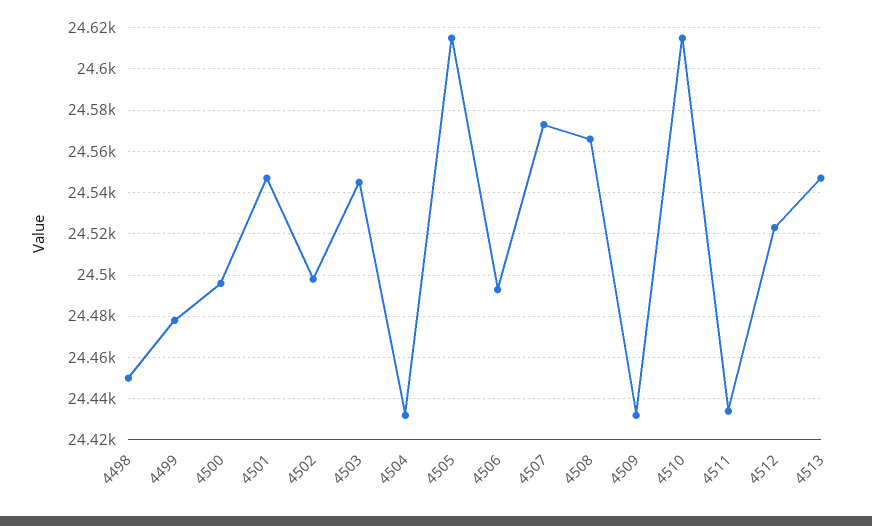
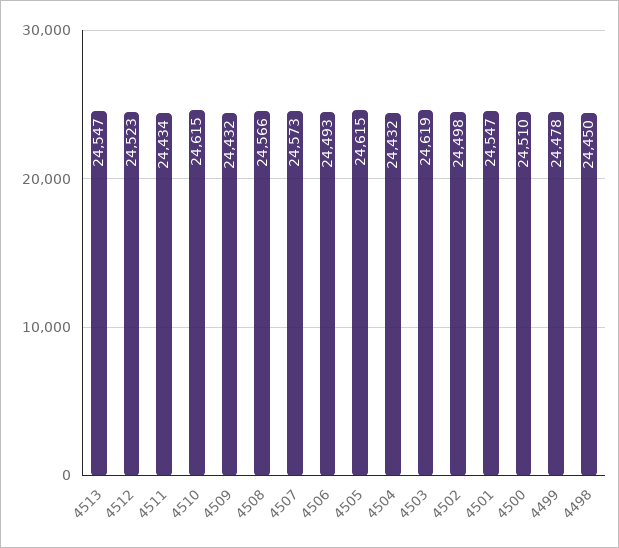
  {
    "4498": 24450,
    "4499": 24478,
-   "4500": 24495,
+   "4500": 24510,
    "4501": 24547,
    "4502": 24498,
-   "4503": 24545,
+   "4503": 24619,
    "4504": 24432,
    "4505": 24615,
    "4506": 24493,
    "4507": 24573,
    "4508": 24566,
    "4509": 24432,
    "4510": 24615,
    "4511": 24434,
    "4512": 24523,
    "4513": 24547
  }

